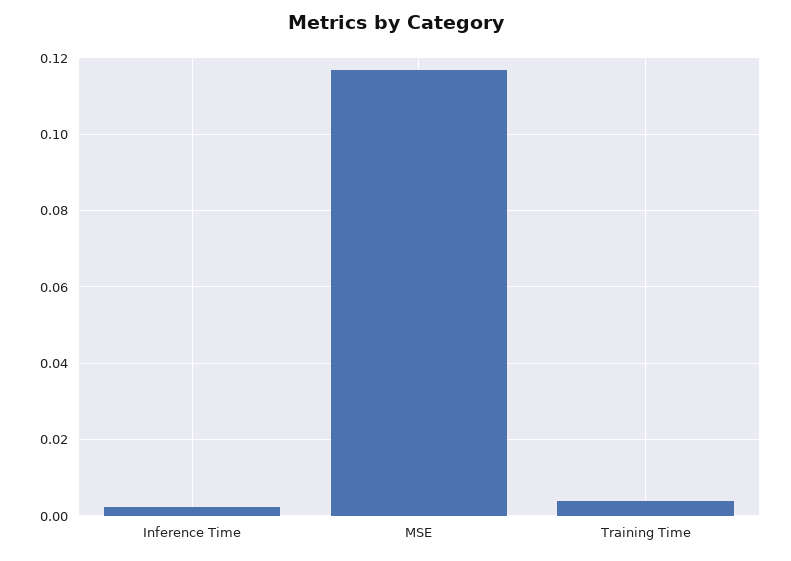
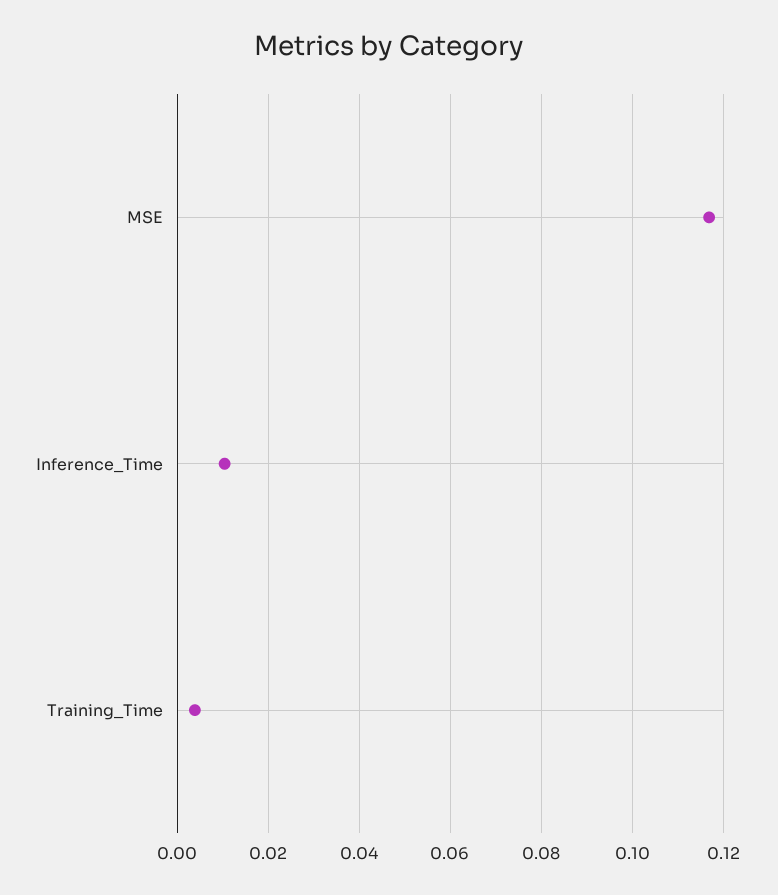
  {
-   "Inference Time": 0.002,
+   "Inference Time": 0.01,
    "MSE": 0.116,
    "Training Time": 0.004
  }

